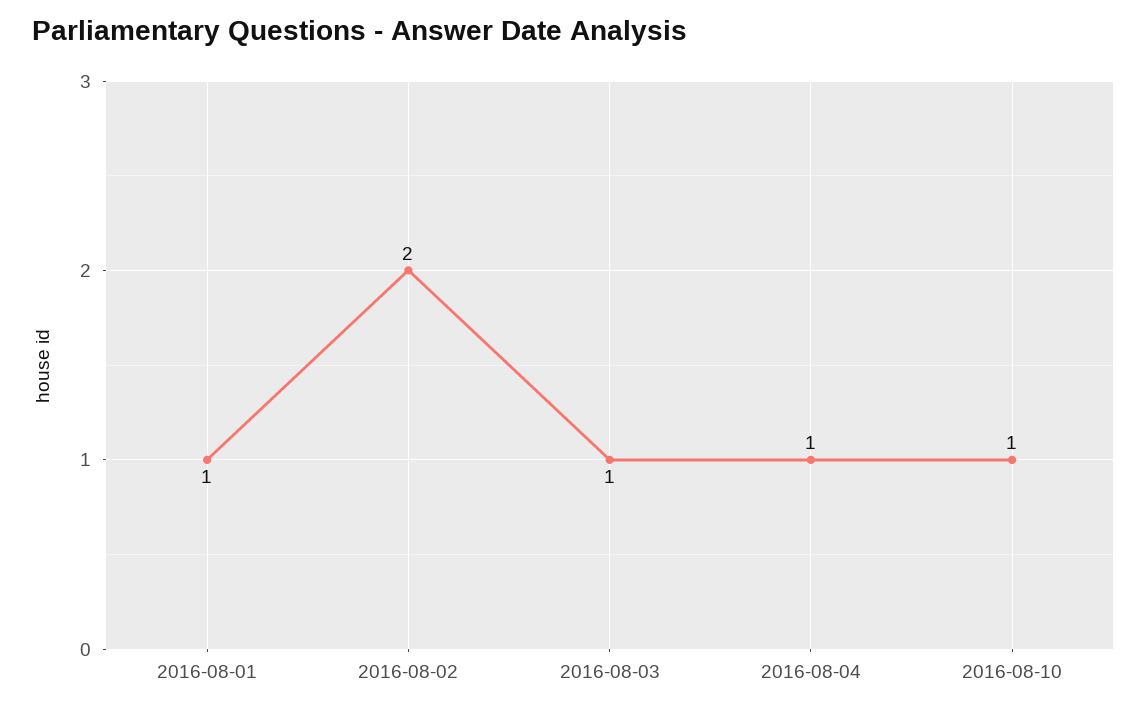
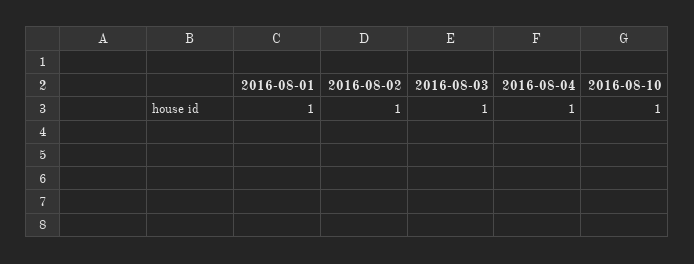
  {
    "2016-08-01": 1,
-   "2016-08-02": 2,
+   "2016-08-02": 1,
    "2016-08-03": 1,
    "2016-08-04": 1,
    "2016-08-10": 1
  }

